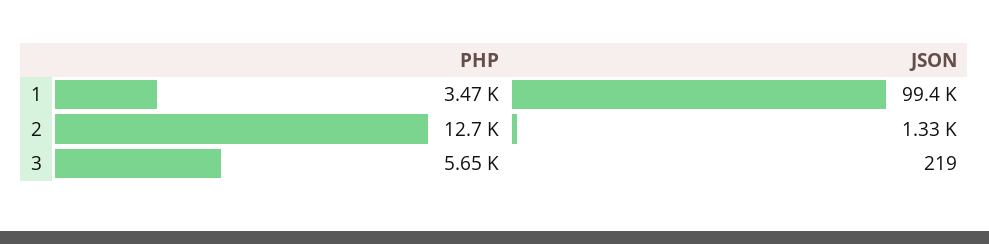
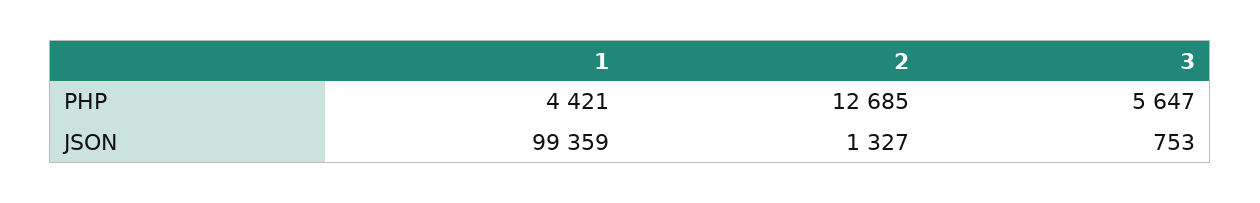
  {
    "PHP": {
-     "1": 3470,
+     "1": 4421,
      "2": 12685,
      "3": 5647
    },
    "JSON": {
      "1": 99359,
      "2": 1327,
-     "3": 219
+     "3": 753
    }
  }

